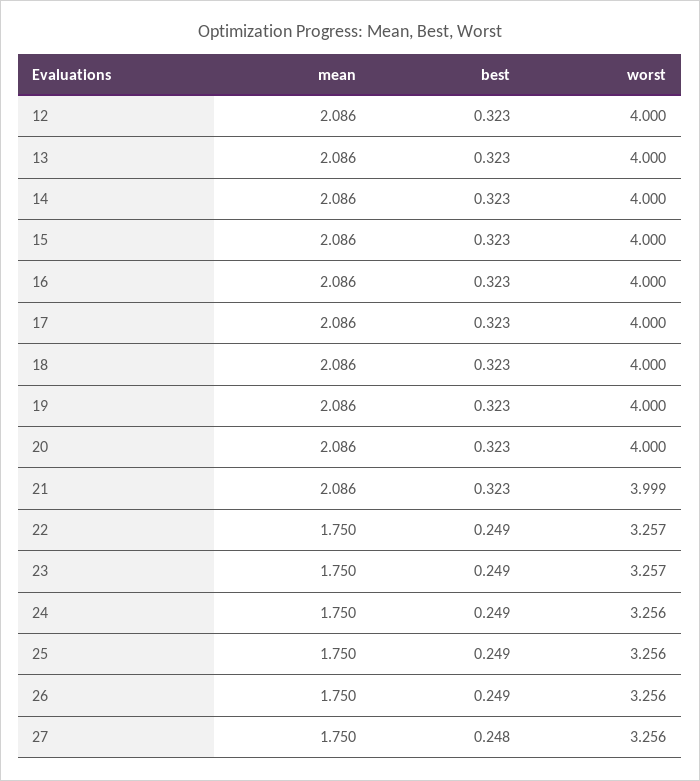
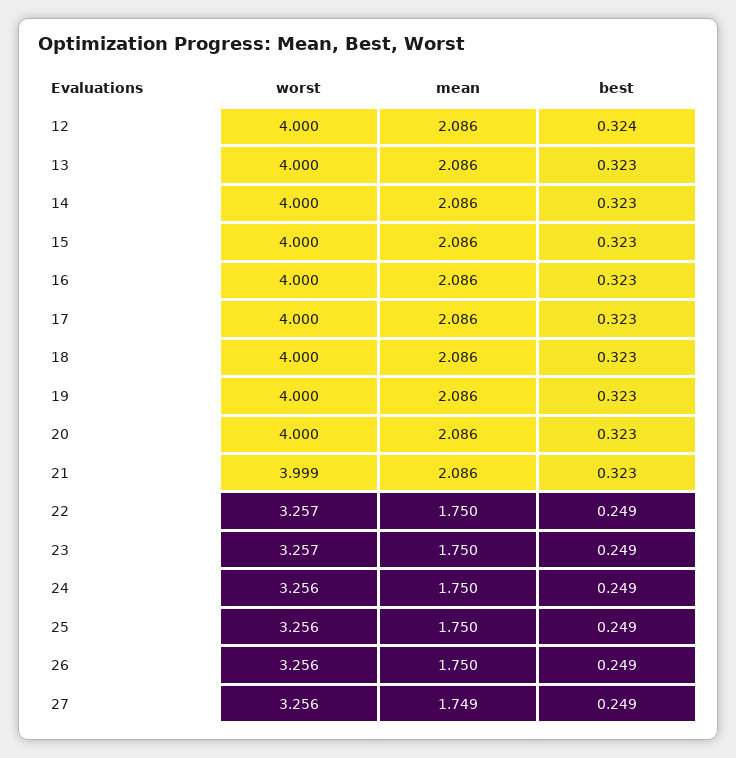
  {
    "mean": {
      "12": 2.086,
      "13": 2.086,
      "14": 2.086,
      "15": 2.086,
      "16": 2.086,
      "17": 2.086,
      "18": 2.086,
      "19": 2.086,
      "20": 2.086,
      "21": 2.086,
      "22": 1.75,
      "23": 1.75,
      "24": 1.75,
      "25": 1.75,
      "26": 1.75,
-     "27": 1.75
+     "27": 1.749
    },
    "best": {
-     "12": 0.323,
+     "12": 0.324,
      "13": 0.323,
      "14": 0.323,
      "15": 0.323,
      "16": 0.323,
      "17": 0.323,
      "18": 0.323,
      "19": 0.323,
      "20": 0.323,
      "21": 0.323,
      "22": 0.249,
      "23": 0.249,
      "24": 0.249,
      "25": 0.249,
      "26": 0.249,
-     "27": 0.248
+     "27": 0.249
    },
    "worst": {
      "12": 4,
      "13": 4,
      "14": 4,
      "15": 4,
      "16": 4,
      "17": 4,
      "18": 4,
      "19": 4,
      "20": 4,
      "21": 3.999,
      "22": 3.257,
      "23": 3.257,
      "24": 3.256,
      "25": 3.256,
      "26": 3.256,
      "27": 3.256
    }
  }

